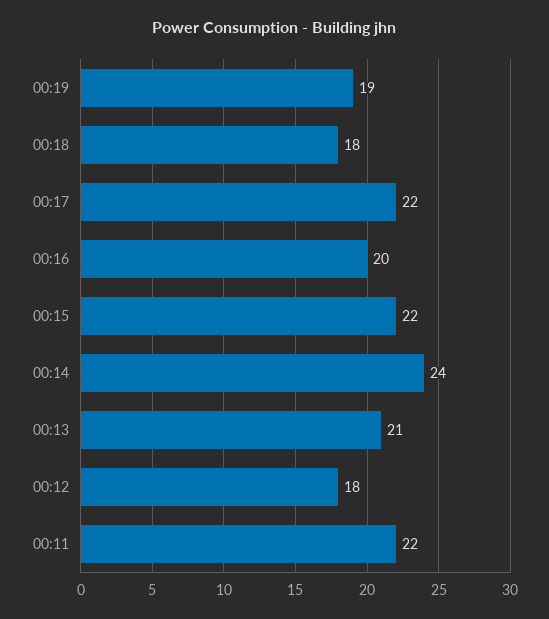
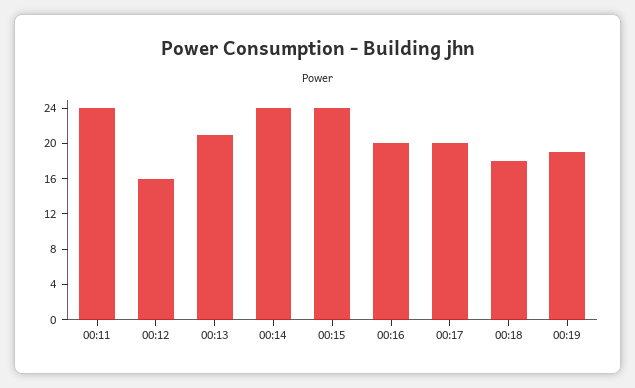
  {
    "00:19": 19,
    "00:18": 18,
-   "00:17": 22,
+   "00:17": 20,
    "00:16": 20,
-   "00:15": 22,
+   "00:15": 24,
    "00:14": 24,
    "00:13": 21,
-   "00:12": 18,
+   "00:12": 16,
-   "00:11": 22
+   "00:11": 24
  }

